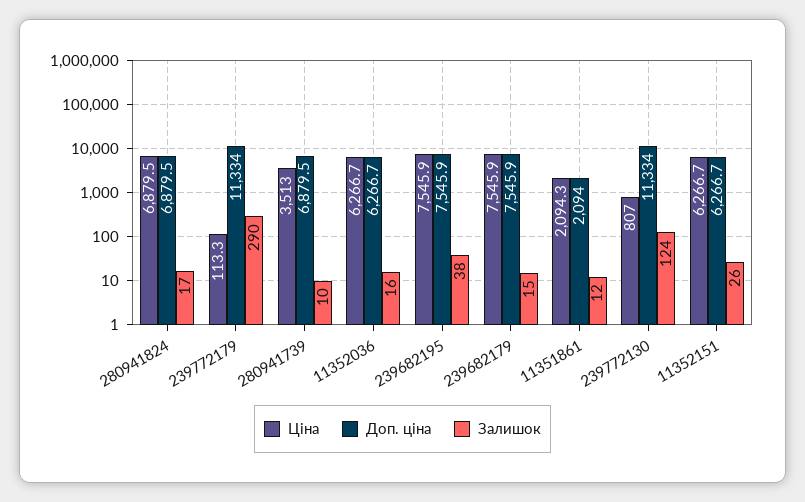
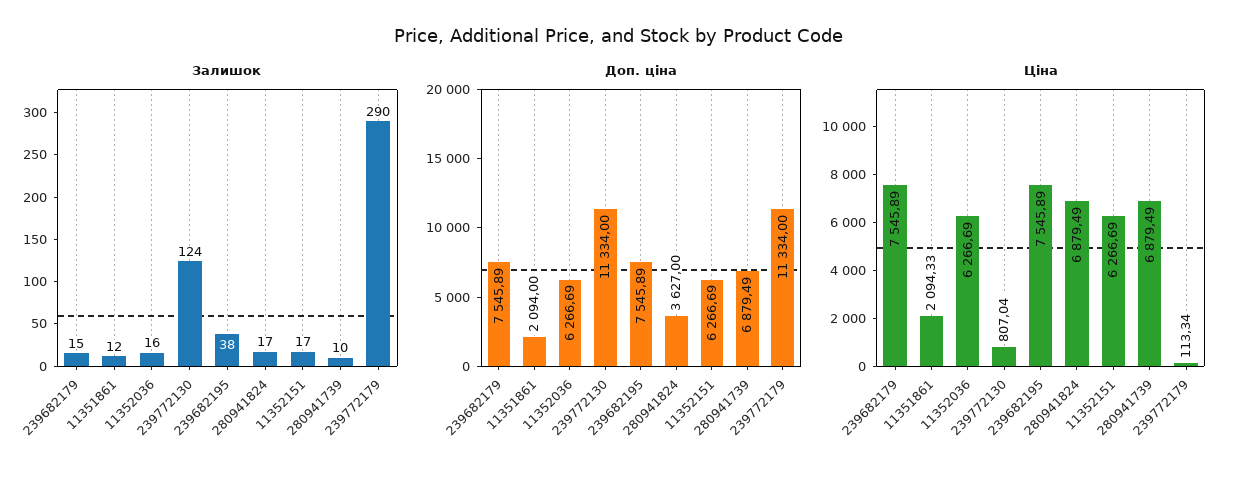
  {
    "Ціна": {
      "280941824": 6879.49,
      "239772179": 113.34,
-     "280941739": 3513,
+     "280941739": 6879.49,
      "11352036": 6266.69,
      "239682195": 7545.89,
      "239682179": 7545.89,
      "11351861": 2094.33,
      "239772130": 807.04,
      "11352151": 6266.69
    },
    "Доп. ціна": {
-     "280941824": 6879.5,
+     "280941824": 3627,
      "239772179": 11334,
      "280941739": 6879.49,
      "11352036": 6266.69,
      "239682195": 7545.89,
      "239682179": 7545.89,
      "11351861": 2094,
      "239772130": 11334,
      "11352151": 6266.69
    },
    "Залишок": {
      "280941824": 17,
      "239772179": 290,
      "280941739": 10,
      "11352036": 16,
      "239682195": 38,
      "239682179": 15,
      "11351861": 12,
      "239772130": 124,
-     "11352151": 26
+     "11352151": 17
    }
  }

